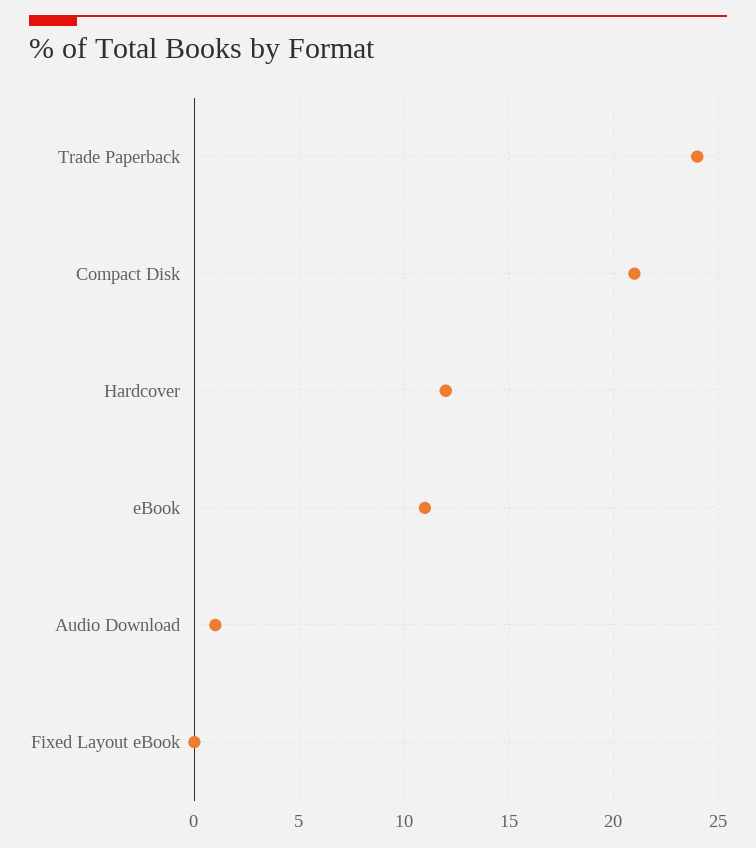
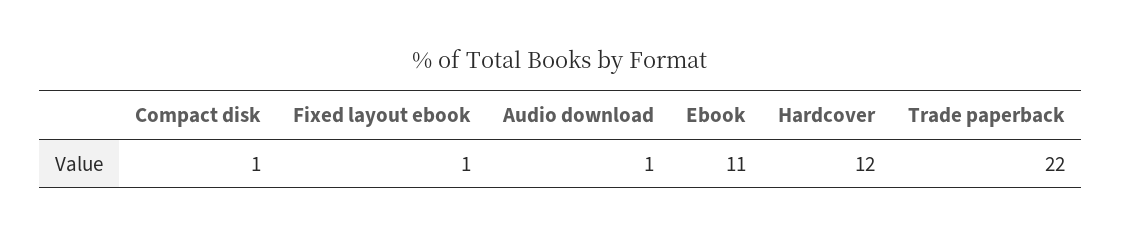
  {
-   "Trade Paperback": 24,
+   "Trade Paperback": 22,
-   "Compact Disk": 21,
+   "Compact Disk": 1,
    "Hardcover": 12,
    "eBook": 11,
    "Audio Download": 1,
-   "Fixed Layout eBook": 0
+   "Fixed Layout eBook": 1
  }

